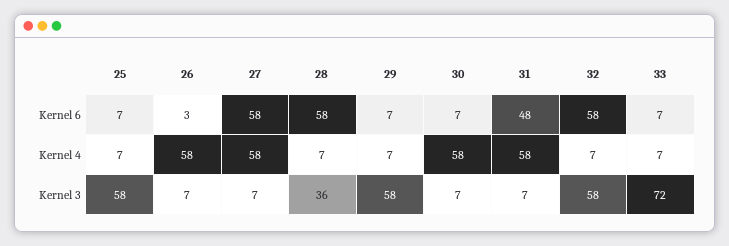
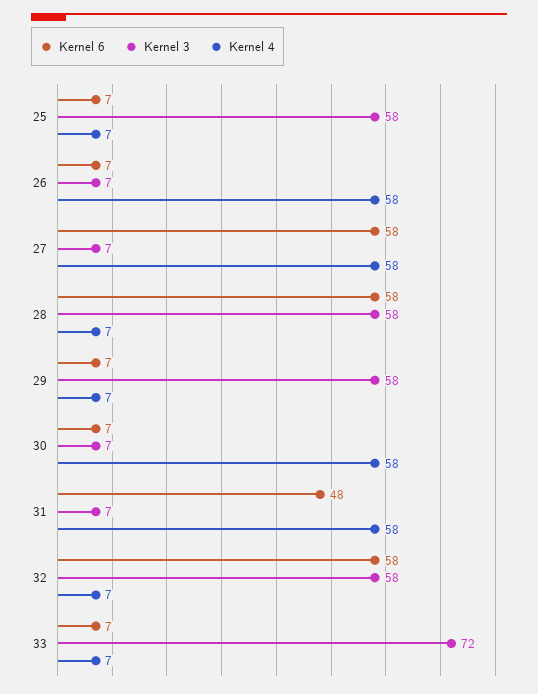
  {
    "Kernel 6": {
      "25": 7,
-     "26": 3,
+     "26": 7,
      "27": 58,
      "28": 58,
      "29": 7,
      "30": 7,
      "31": 48,
      "32": 58,
      "33": 7
    },
    "Kernel 4": {
      "25": 7,
      "26": 58,
      "27": 58,
      "28": 7,
      "29": 7,
      "30": 58,
      "31": 58,
      "32": 7,
      "33": 7
    },
    "Kernel 3": {
      "25": 58,
      "26": 7,
      "27": 7,
-     "28": 36,
+     "28": 58,
      "29": 58,
      "30": 7,
      "31": 7,
      "32": 58,
      "33": 72
    }
  }

